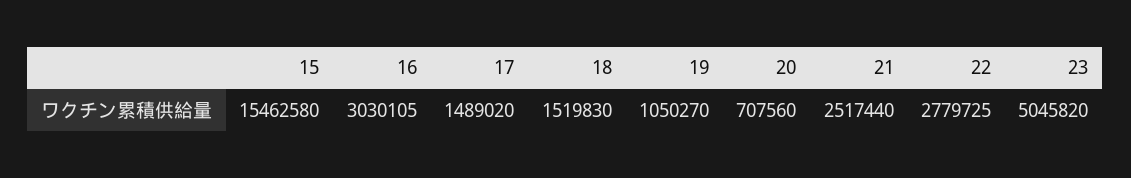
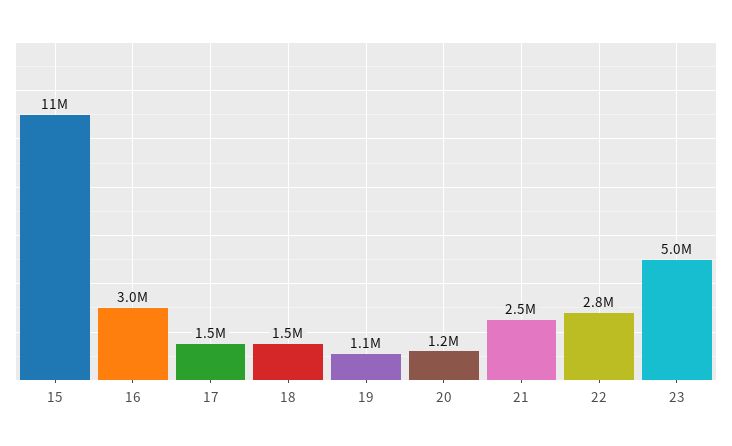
  {
-   "15": 15462580,
+   "15": 11000000,
    "16": 3030105,
    "17": 1489020,
    "18": 1519830,
    "19": 1050270,
-   "20": 707560,
+   "20": 1200000,
    "21": 2517440,
    "22": 2779725,
    "23": 5045820
  }

